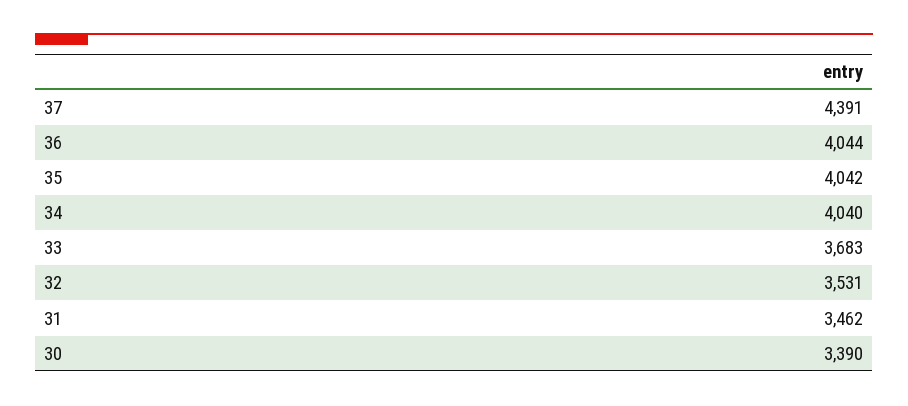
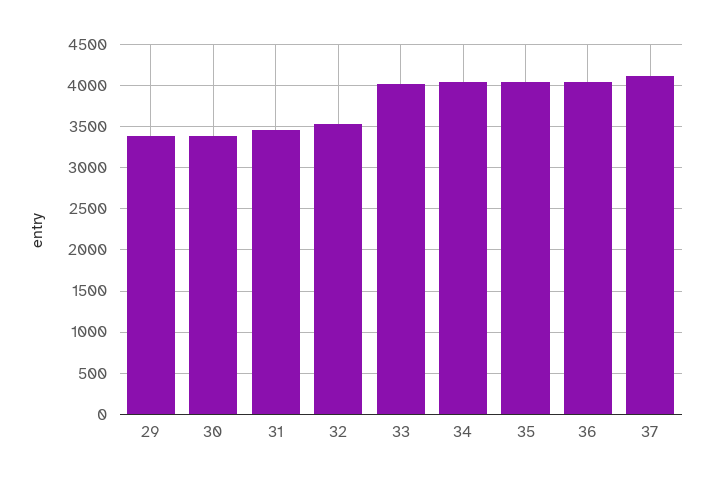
  {
-   "37": 4391,
+   "37": 4100,
    "36": 4044,
    "35": 4042,
    "34": 4040,
-   "33": 3683,
+   "33": 4000,
    "32": 3531,
    "31": 3462,
-   "30": 3390
+   "30": 3390,
+   "29": 3400
  }

